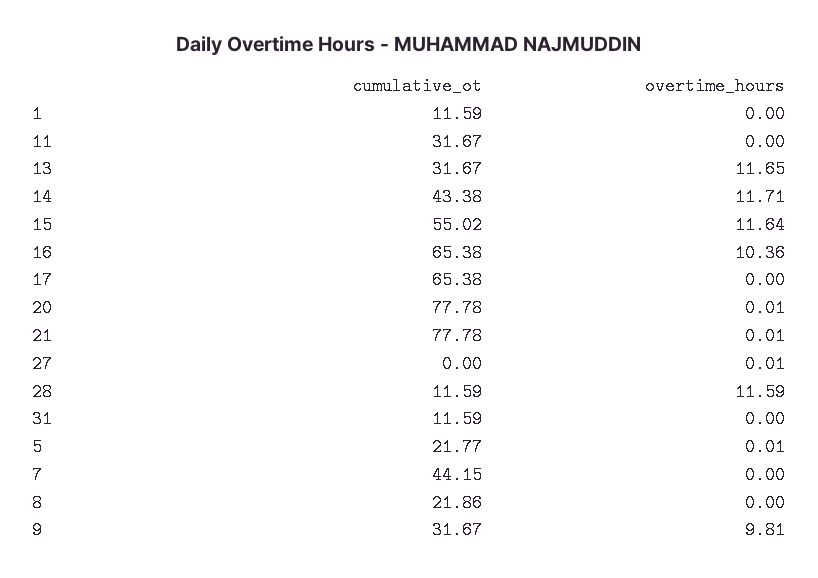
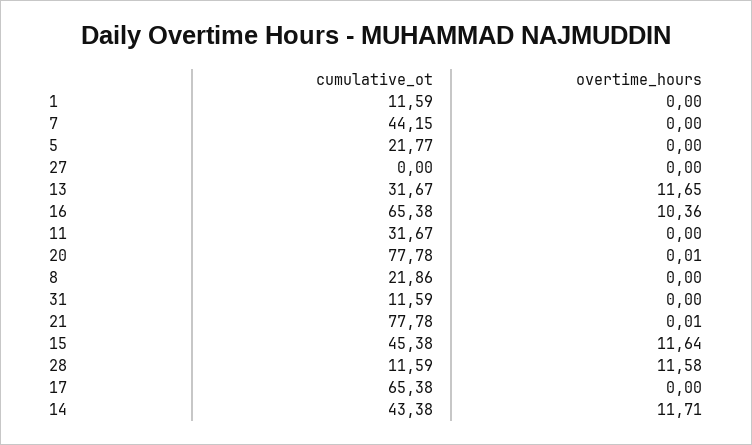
  {
    "cumulative_ot": {
      "1": 11.59,
      "11": 31.67,
      "13": 31.67,
      "14": 43.38,
-     "15": 55.02,
+     "15": 45.38,
      "16": 65.38,
      "17": 65.38,
      "20": 77.78,
      "21": 77.78,
      "27": 0,
      "28": 11.59,
      "31": 11.59,
      "5": 21.77,
      "7": 44.15,
-     "8": 21.86,
+     "8": 21.86
-     "9": 31.67
    },
    "overtime_hours": {
      "1": 0,
      "11": 0,
      "13": 11.65,
      "14": 11.71,
      "15": 11.64,
      "16": 10.36,
      "17": 0,
      "20": 0.01,
      "21": 0.01,
-     "27": 0.01,
+     "27": 0,
-     "28": 11.59,
+     "28": 11.58,
      "31": 0,
-     "5": 0.01,
+     "5": 0,
      "7": 0,
-     "8": 0,
+     "8": 0
-     "9": 9.81
    }
  }

